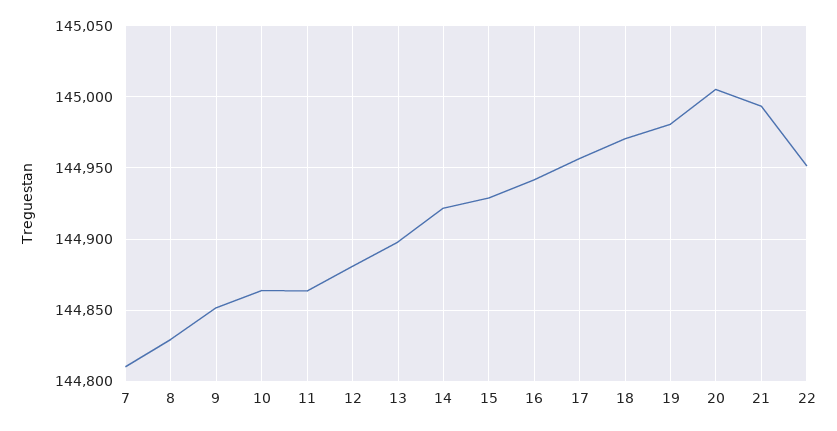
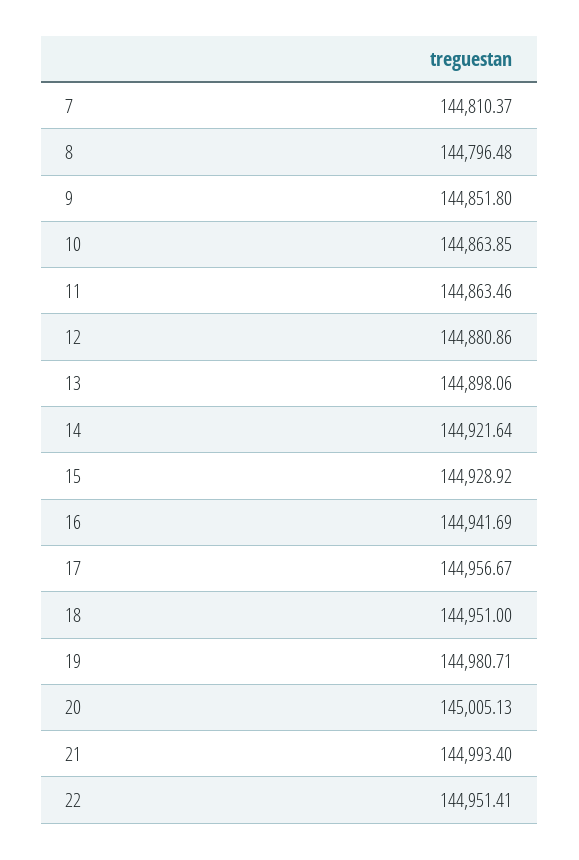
  {
    "7": 144810.37,
-   "8": 144830,
+   "8": 144796.48,
    "9": 144851.8,
    "10": 144863.85,
    "11": 144863.46,
    "12": 144880.86,
    "13": 144898.06,
    "14": 144921.64,
    "15": 144928.92,
    "16": 144941.69,
    "17": 144956.67,
-   "18": 144970,
+   "18": 144951,
    "19": 144980.71,
    "20": 145005.13,
    "21": 144993.4,
    "22": 144951.41
  }

